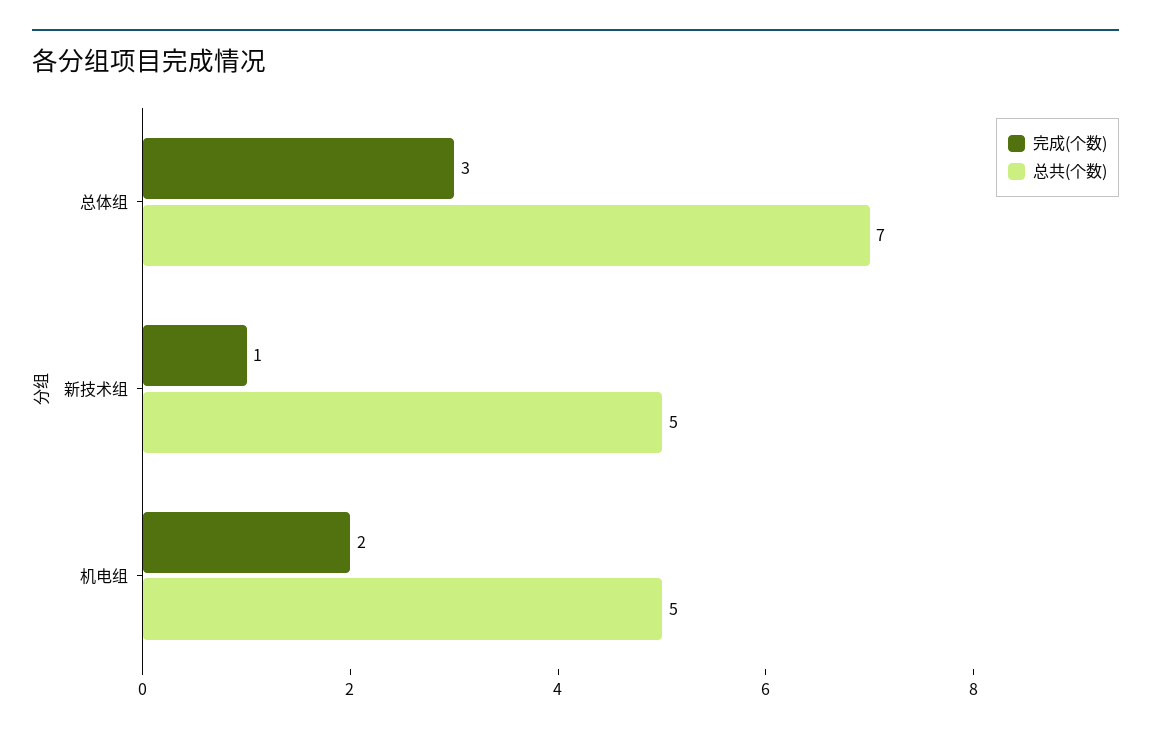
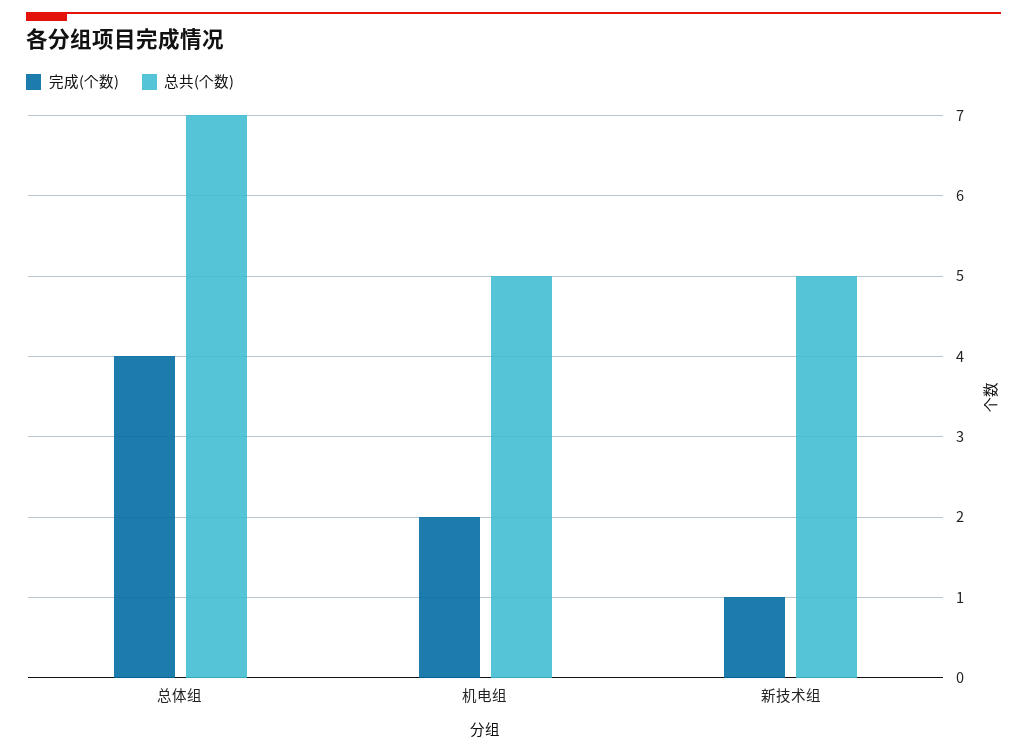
  {
    "完成(个数)": {
-     "总体组": 3,
+     "总体组": 4,
      "新技术组": 1,
      "机电组": 2
    },
    "总共(个数)": {
      "总体组": 7,
      "新技术组": 5,
      "机电组": 5
    }
  }

